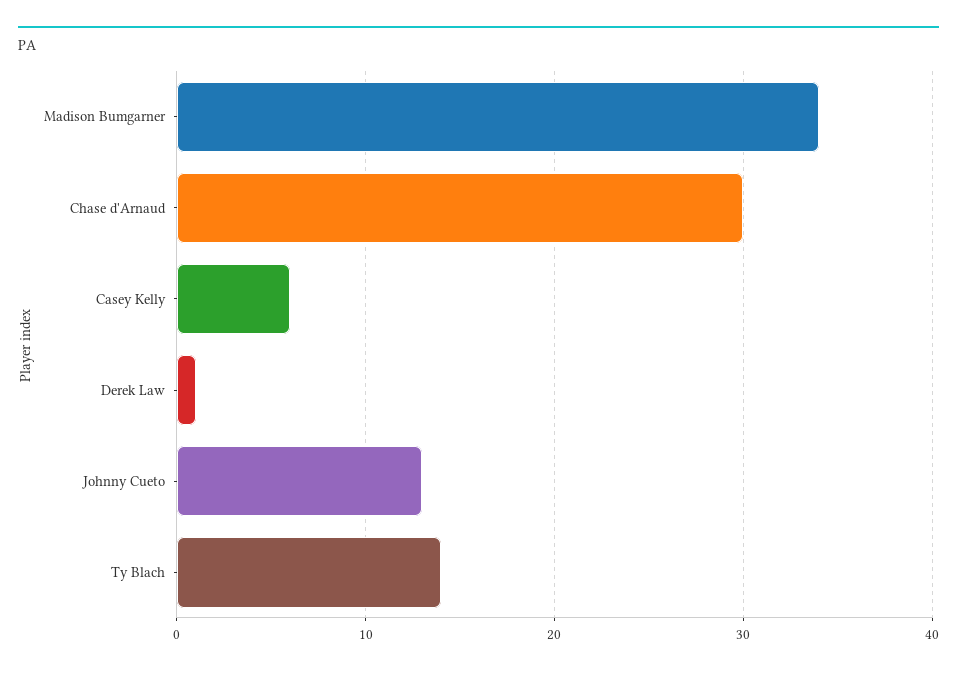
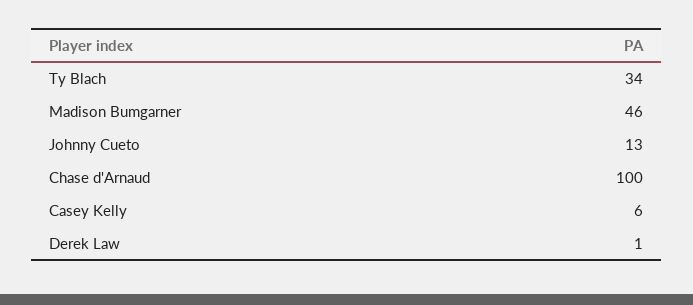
  {
-   "Madison Bumgarner": 34,
+   "Madison Bumgarner": 46,
-   "Chase d'Arnaud": 30,
+   "Chase d'Arnaud": 100,
    "Casey Kelly": 6,
    "Derek Law": 1,
    "Johnny Cueto": 13,
-   "Ty Blach": 14
+   "Ty Blach": 34
  }

